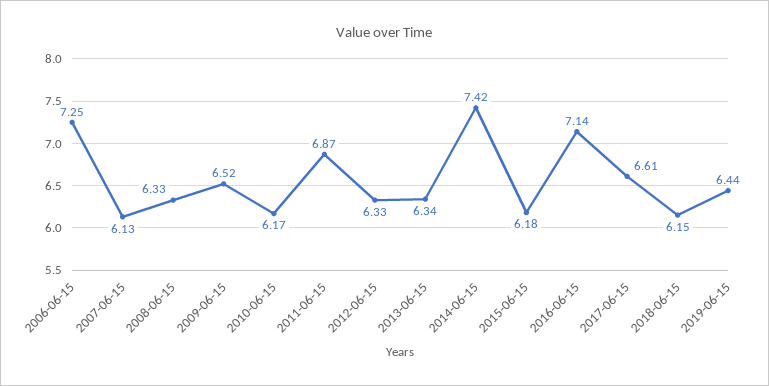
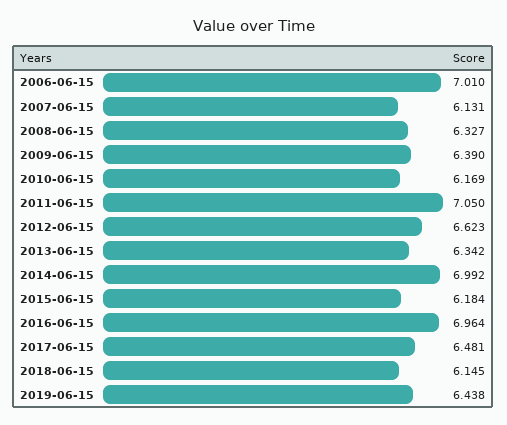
  {
-   "2006-06-15": 7.25,
+   "2006-06-15": 7.01,
    "2007-06-15": 6.131,
    "2008-06-15": 6.327,
-   "2009-06-15": 6.52,
+   "2009-06-15": 6.39,
    "2010-06-15": 6.169,
-   "2011-06-15": 6.87,
+   "2011-06-15": 7.05,
-   "2012-06-15": 6.33,
+   "2012-06-15": 6.623,
    "2013-06-15": 6.342,
-   "2014-06-15": 7.42,
+   "2014-06-15": 6.992,
    "2015-06-15": 6.184,
-   "2016-06-15": 7.14,
+   "2016-06-15": 6.964,
-   "2017-06-15": 6.61,
+   "2017-06-15": 6.481,
    "2018-06-15": 6.145,
    "2019-06-15": 6.438
  }

